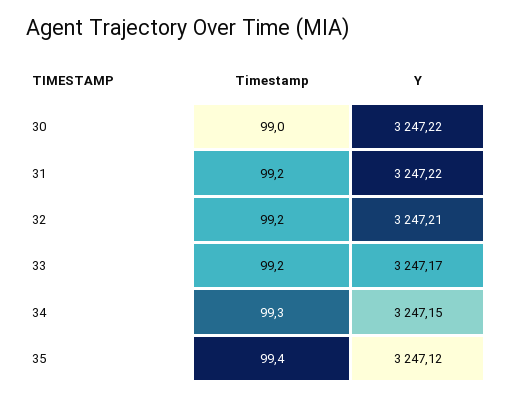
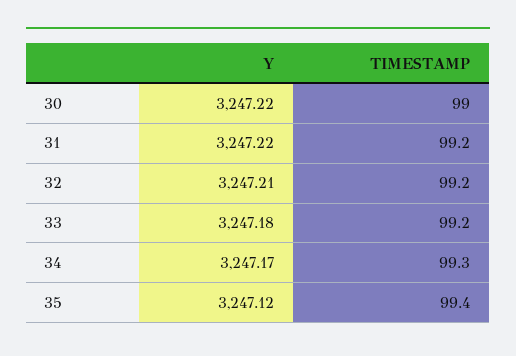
  {
    "Timestamp": {
      "30": 99,
      "31": 99.2,
      "32": 99.2,
      "33": 99.2,
      "34": 99.3,
      "35": 99.4
    },
    "Y": {
      "30": 3247.22,
      "31": 3247.22,
      "32": 3247.21,
-     "33": 3247.17,
+     "33": 3247.18,
-     "34": 3247.15,
+     "34": 3247.17,
      "35": 3247.12
    }
  }

